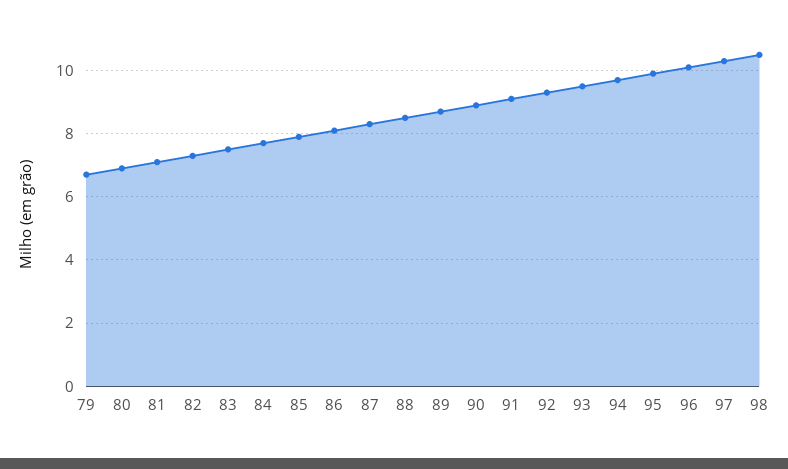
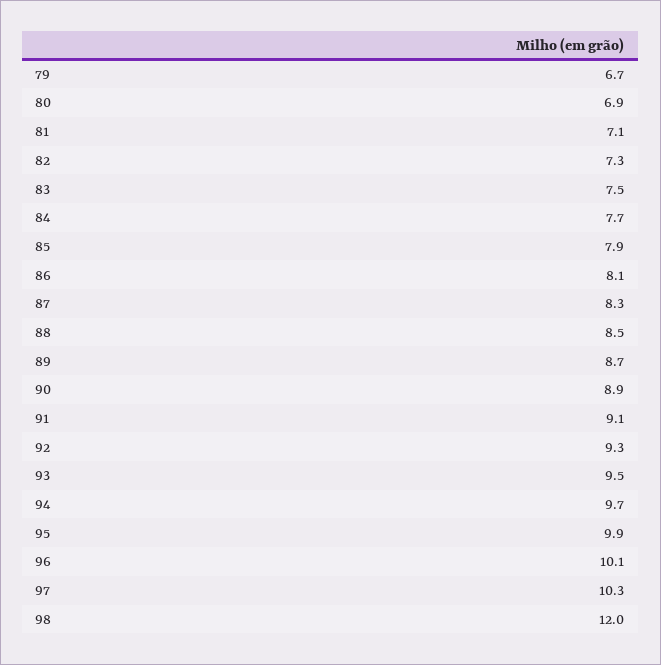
  {
    "79": 6.7,
    "80": 6.9,
    "81": 7.1,
    "82": 7.3,
    "83": 7.5,
    "84": 7.7,
    "85": 7.9,
    "86": 8.1,
    "87": 8.3,
    "88": 8.5,
    "89": 8.7,
    "90": 8.9,
    "91": 9.1,
    "92": 9.3,
    "93": 9.5,
    "94": 9.7,
    "95": 9.9,
    "96": 10.1,
    "97": 10.3,
-   "98": 10.5
+   "98": 12
  }

